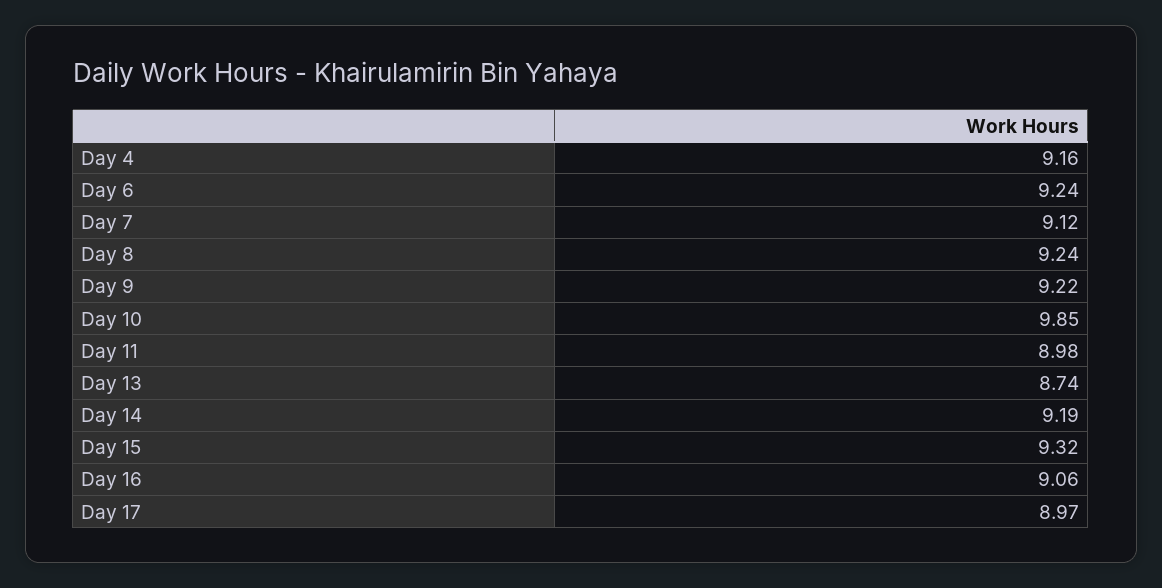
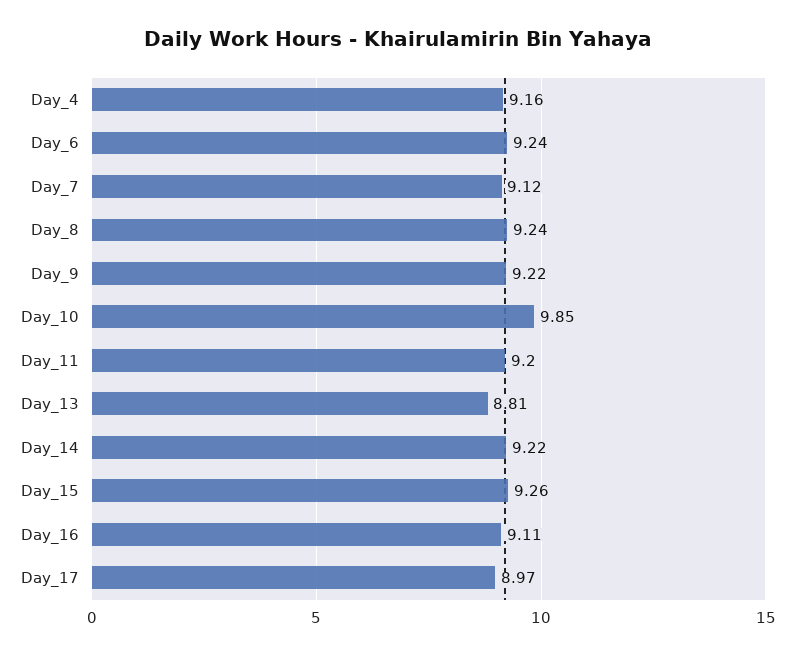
  {
    "Day 4": 9.16,
    "Day 6": 9.24,
    "Day 7": 9.12,
    "Day 8": 9.24,
    "Day 9": 9.22,
    "Day 10": 9.85,
-   "Day 11": 8.98,
+   "Day 11": 9.2,
-   "Day 13": 8.74,
+   "Day 13": 8.81,
-   "Day 14": 9.19,
+   "Day 14": 9.22,
-   "Day 15": 9.32,
+   "Day 15": 9.26,
-   "Day 16": 9.06,
+   "Day 16": 9.11,
    "Day 17": 8.97
  }

